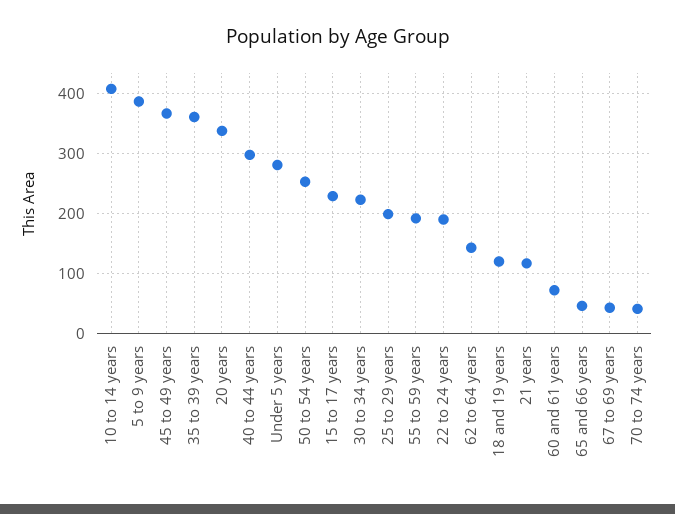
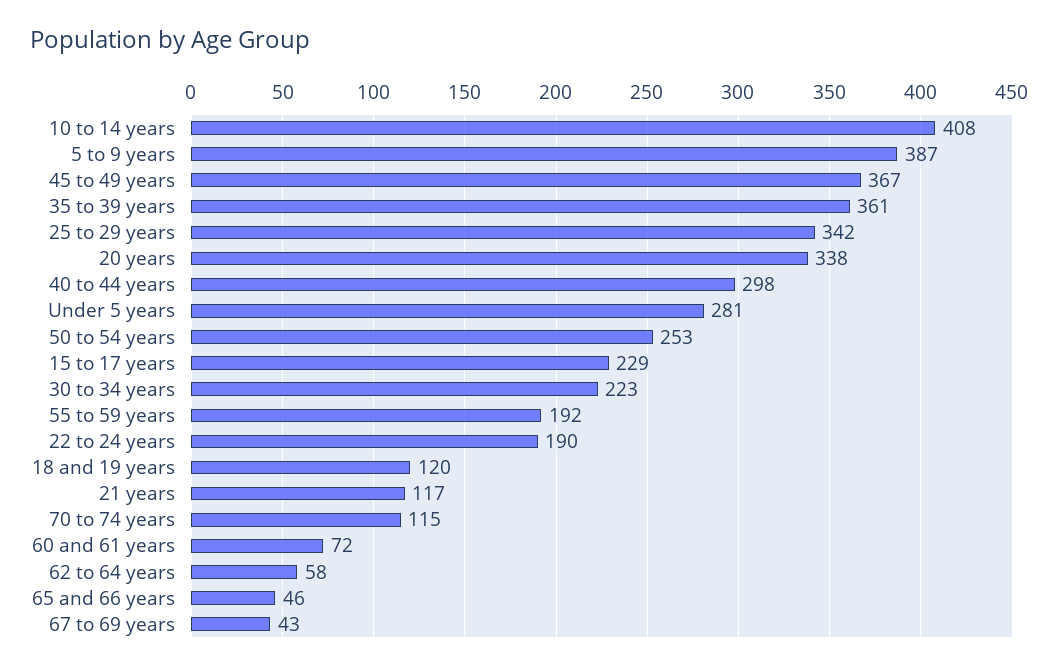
  {
    "10 to 14 years": 408,
    "5 to 9 years": 387,
    "45 to 49 years": 367,
    "35 to 39 years": 361,
    "20 years": 338,
    "40 to 44 years": 298,
    "Under 5 years": 281,
    "50 to 54 years": 253,
    "15 to 17 years": 229,
    "30 to 34 years": 223,
-   "25 to 29 years": 200,
+   "25 to 29 years": 342,
    "55 to 59 years": 192,
    "22 to 24 years": 190,
-   "62 to 64 years": 140,
+   "62 to 64 years": 58,
    "18 and 19 years": 120,
    "21 years": 117,
    "60 and 61 years": 72,
    "65 and 66 years": 46,
    "67 to 69 years": 43,
-   "70 to 74 years": 40
+   "70 to 74 years": 115
  }

